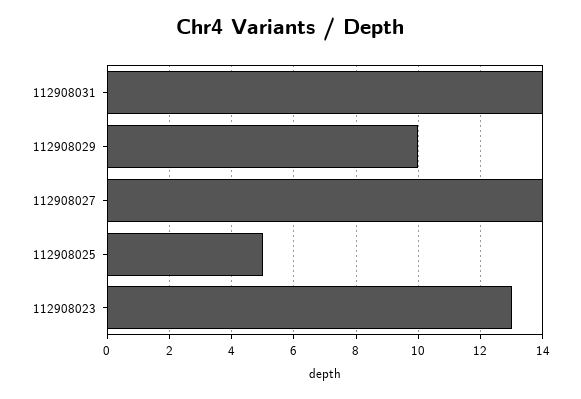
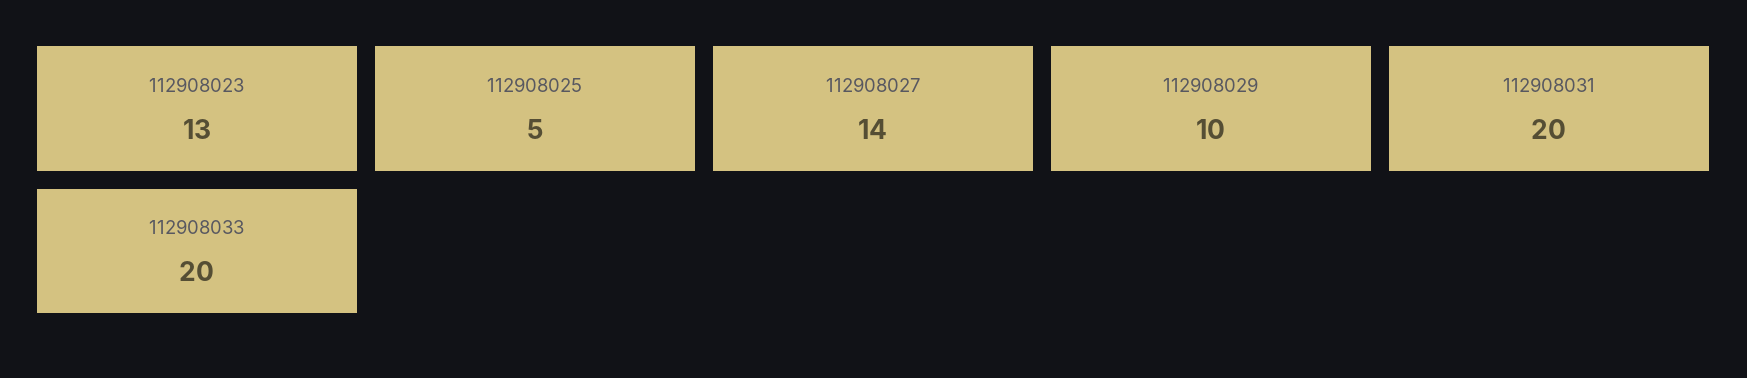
  {
-   "112908031": 14,
+   "112908031": 20,
    "112908029": 10,
    "112908027": 14,
    "112908025": 5,
-   "112908023": 13
+   "112908023": 13,
+   "112908033": 20
  }

